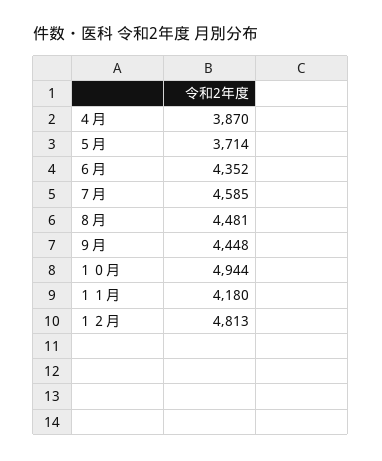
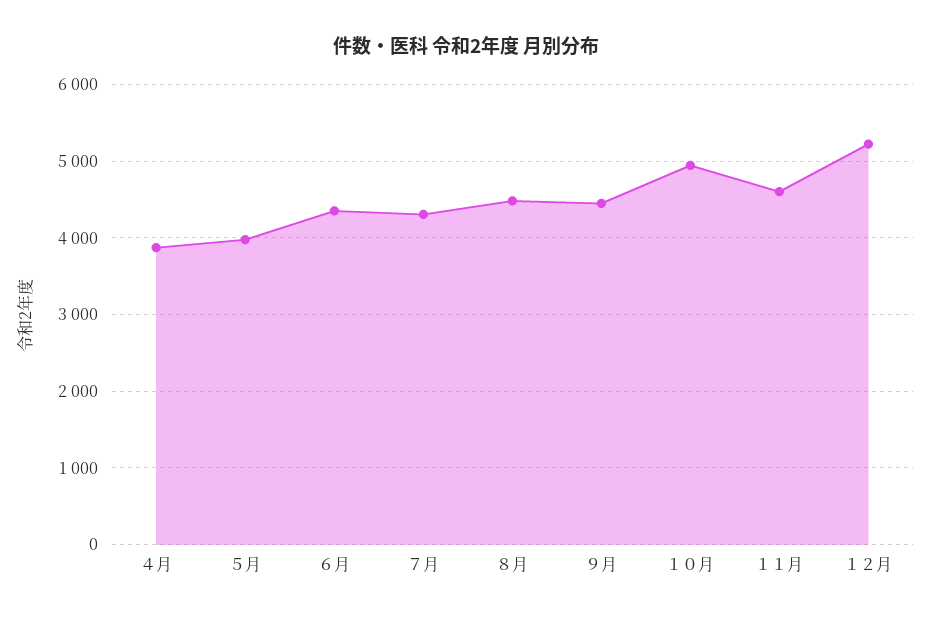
  {
    "４月": 3870,
-   "５月": 3714,
+   "５月": 4000,
    "６月": 4352,
-   "７月": 4585,
+   "７月": 4300,
    "８月": 4481,
    "９月": 4448,
    "１０月": 4944,
-   "１１月": 4180,
+   "１１月": 4600,
-   "１２月": 4813
+   "１２月": 5200
  }

